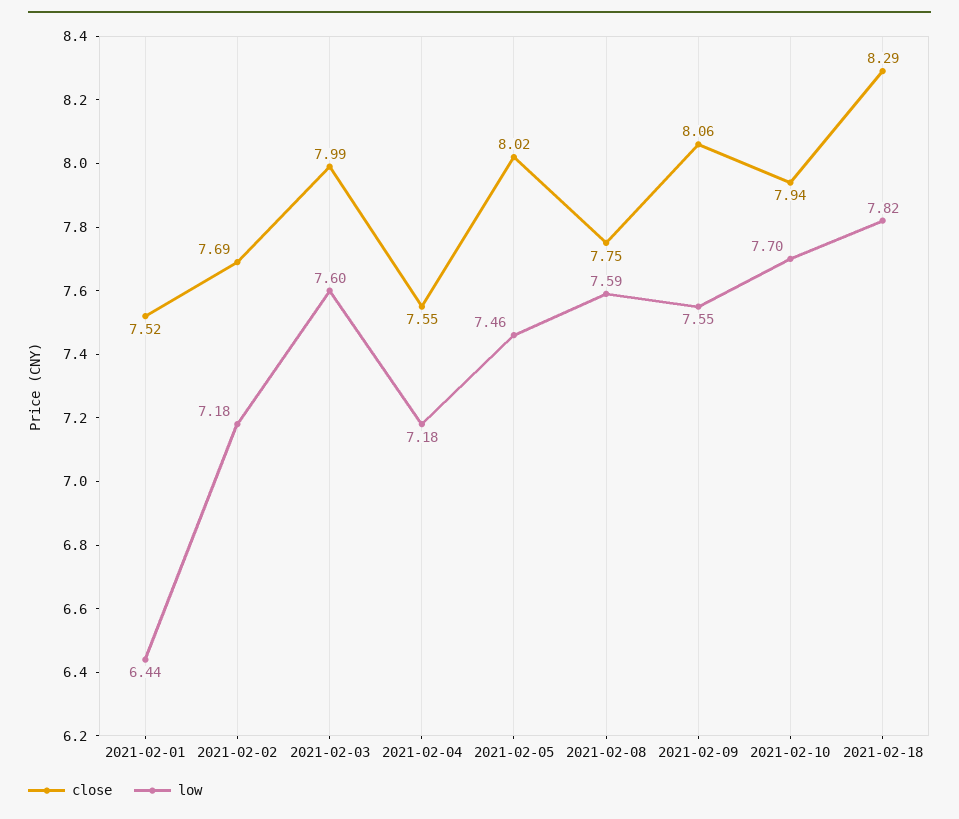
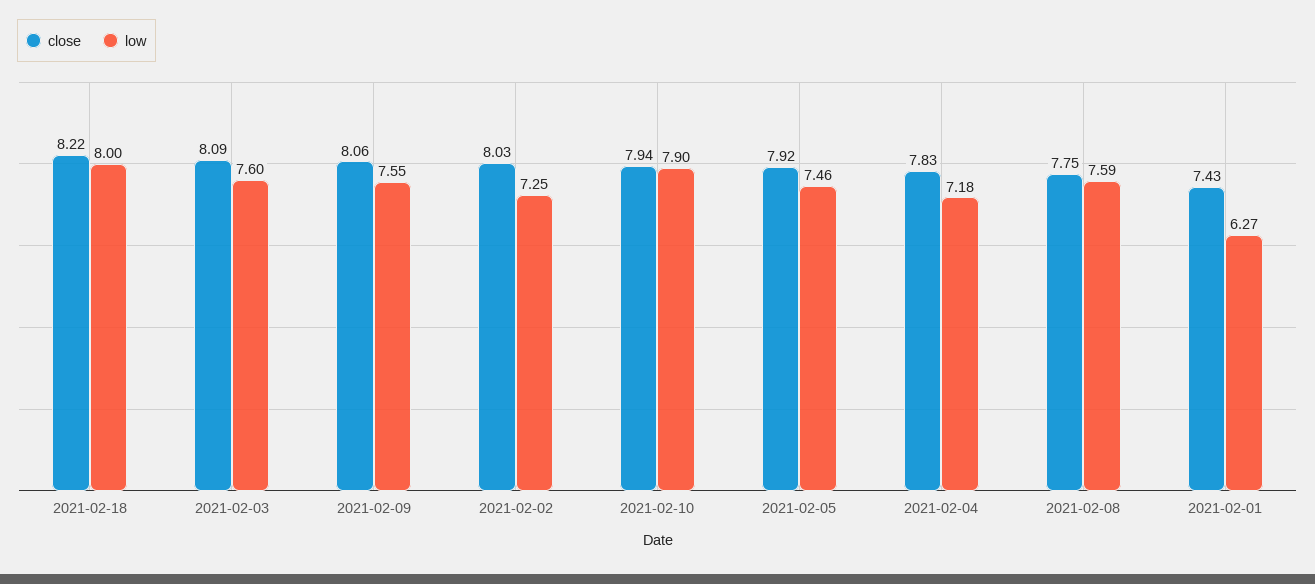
  {
    "close": {
-     "2021-02-01": 7.52,
+     "2021-02-01": 7.43,
-     "2021-02-02": 7.69,
+     "2021-02-02": 8.03,
-     "2021-02-03": 7.99,
+     "2021-02-03": 8.09,
-     "2021-02-04": 7.55,
+     "2021-02-04": 7.83,
-     "2021-02-05": 8.02,
+     "2021-02-05": 7.92,
      "2021-02-08": 7.75,
      "2021-02-09": 8.06,
      "2021-02-10": 7.94,
-     "2021-02-18": 8.29
+     "2021-02-18": 8.22
    },
    "low": {
-     "2021-02-01": 6.44,
+     "2021-02-01": 6.27,
-     "2021-02-02": 7.18,
+     "2021-02-02": 7.25,
      "2021-02-03": 7.6,
      "2021-02-04": 7.18,
      "2021-02-05": 7.46,
      "2021-02-08": 7.59,
      "2021-02-09": 7.55,
-     "2021-02-10": 7.7,
+     "2021-02-10": 7.9,
-     "2021-02-18": 7.82
+     "2021-02-18": 8
    }
  }

